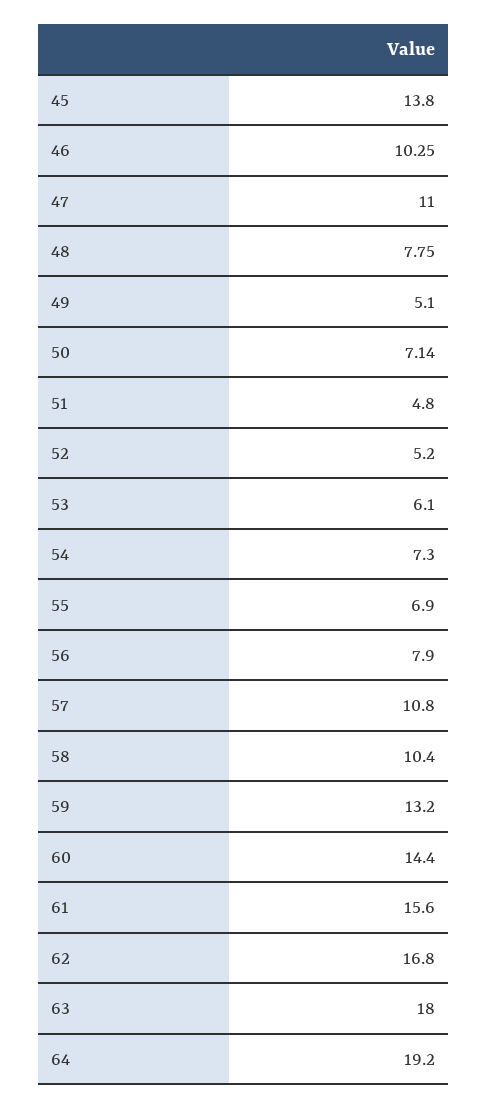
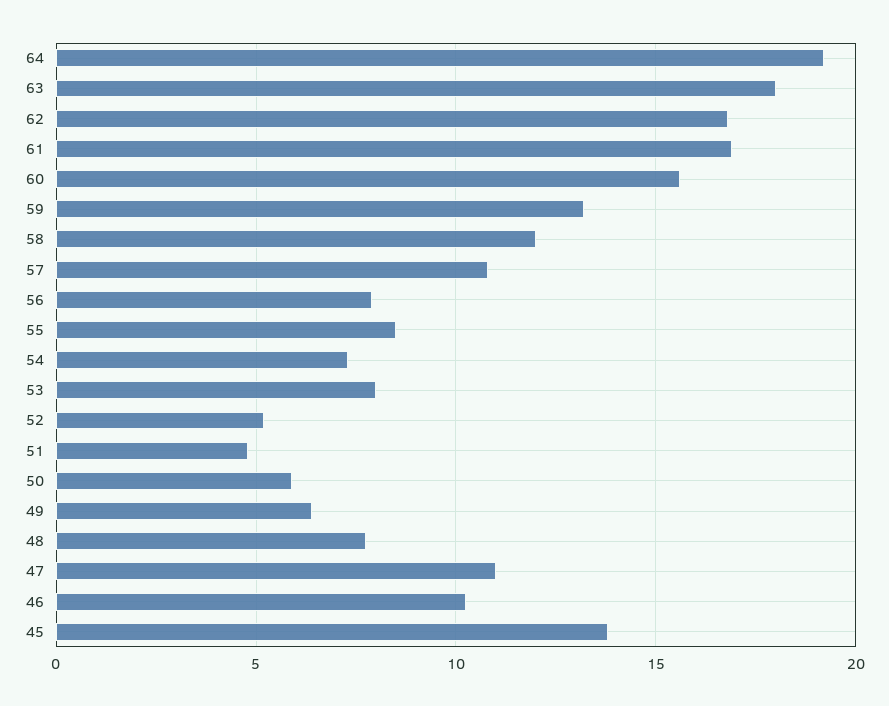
  {
    "45": 13.8,
    "46": 10.25,
    "47": 11,
    "48": 7.75,
-   "49": 5.1,
+   "49": 6.5,
-   "50": 7.14,
+   "50": 6,
    "51": 4.8,
    "52": 5.2,
-   "53": 6.1,
+   "53": 8,
    "54": 7.3,
-   "55": 6.9,
+   "55": 8.5,
    "56": 7.9,
    "57": 10.8,
-   "58": 10.4,
+   "58": 12,
    "59": 13.2,
-   "60": 14.4,
+   "60": 15.5,
-   "61": 15.6,
+   "61": 17,
    "62": 16.8,
    "63": 18,
    "64": 19.2
  }

